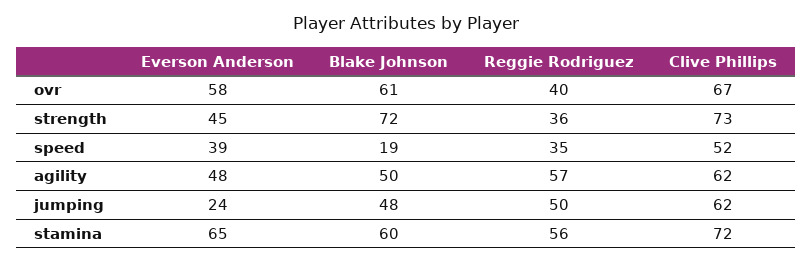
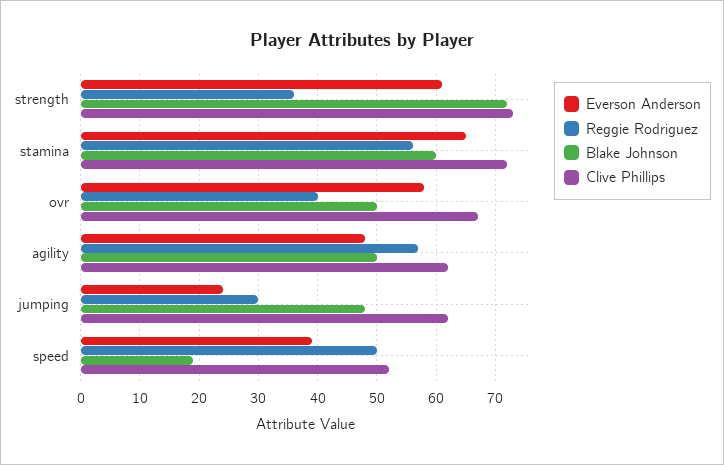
  {
    "Everson Anderson": {
      "ovr": 58,
-     "strength": 45,
+     "strength": 60,
      "speed": 39,
      "agility": 48,
      "jumping": 24,
      "stamina": 65
    },
    "Blake Johnson": {
-     "ovr": 61,
+     "ovr": 50,
      "strength": 72,
      "speed": 19,
      "agility": 50,
      "jumping": 48,
      "stamina": 60
    },
    "Reggie Rodriguez": {
      "ovr": 40,
      "strength": 36,
-     "speed": 35,
+     "speed": 50,
      "agility": 57,
-     "jumping": 50,
+     "jumping": 30,
      "stamina": 56
    },
    "Clive Phillips": {
      "ovr": 67,
      "strength": 73,
      "speed": 52,
      "agility": 62,
      "jumping": 62,
      "stamina": 72
    }
  }

